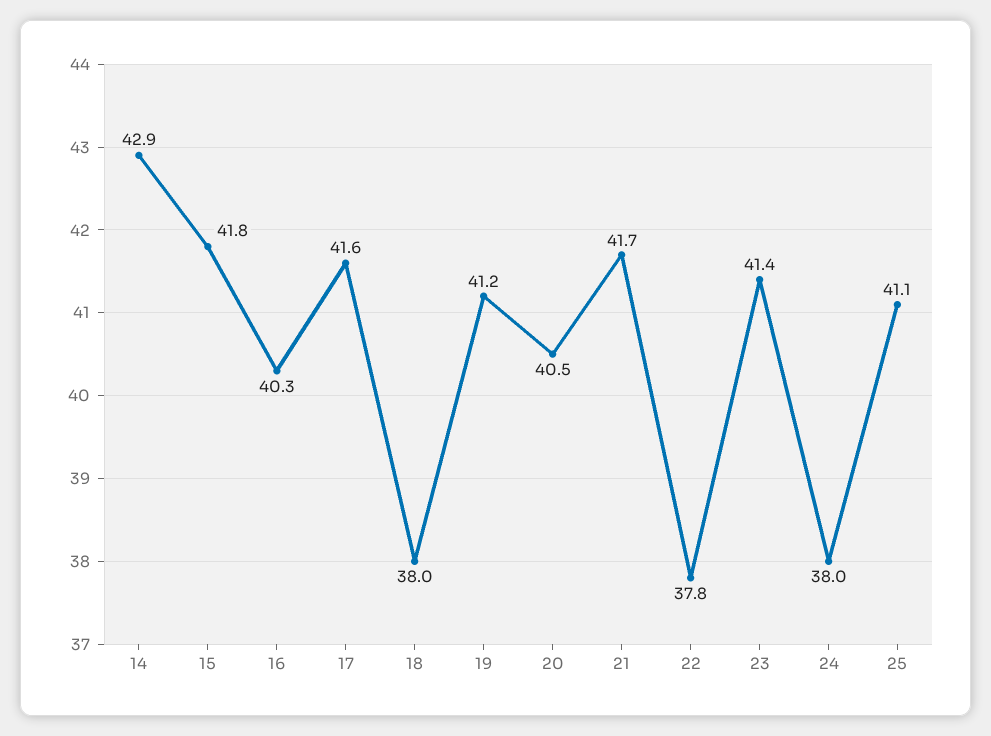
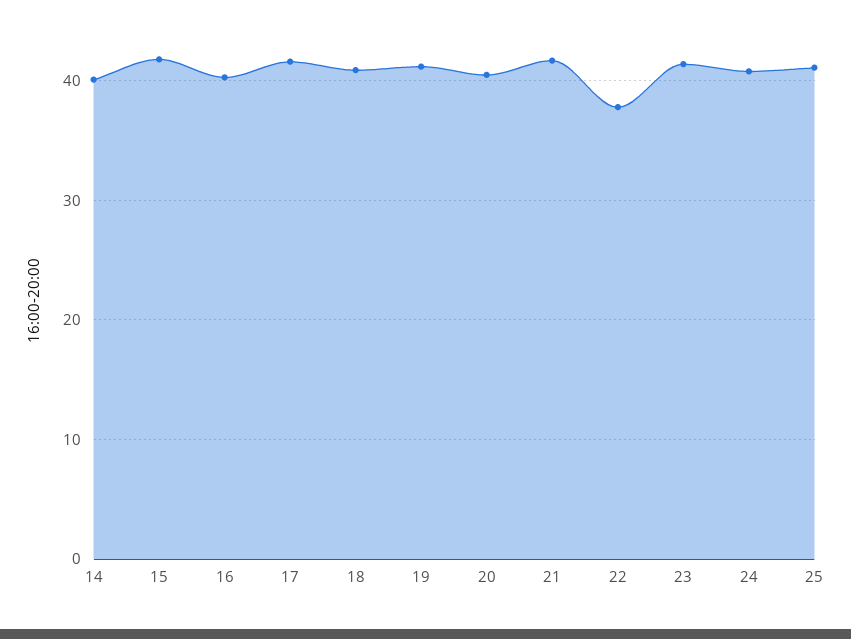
  {
-   "14": 42.9,
+   "14": 40,
    "15": 41.8,
    "16": 40.3,
    "17": 41.6,
-   "18": 38,
+   "18": 41,
    "19": 41.2,
    "20": 40.5,
    "21": 41.7,
    "22": 37.8,
    "23": 41.4,
-   "24": 38,
+   "24": 41,
    "25": 41.1
  }

